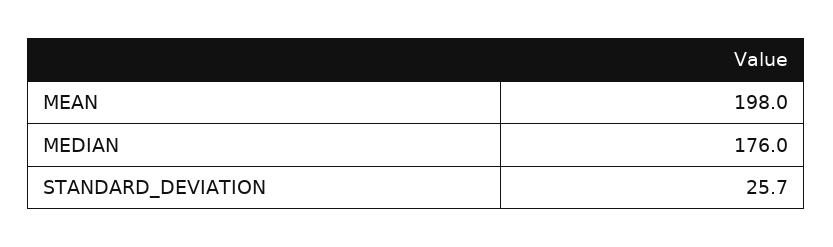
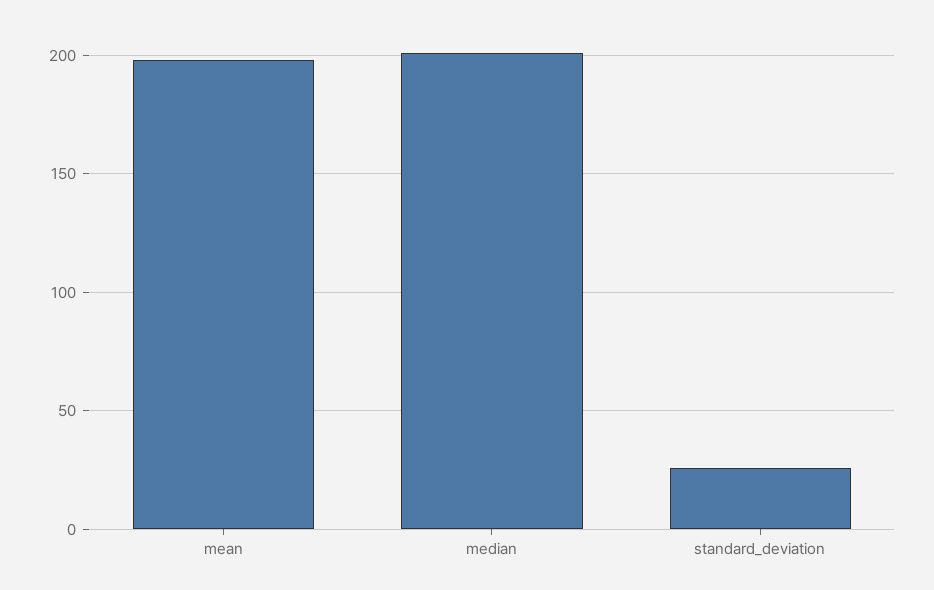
  {
    "MEAN": 198,
-   "MEDIAN": 176,
+   "MEDIAN": 200,
    "STANDARD_DEVIATION": 25.7
  }

